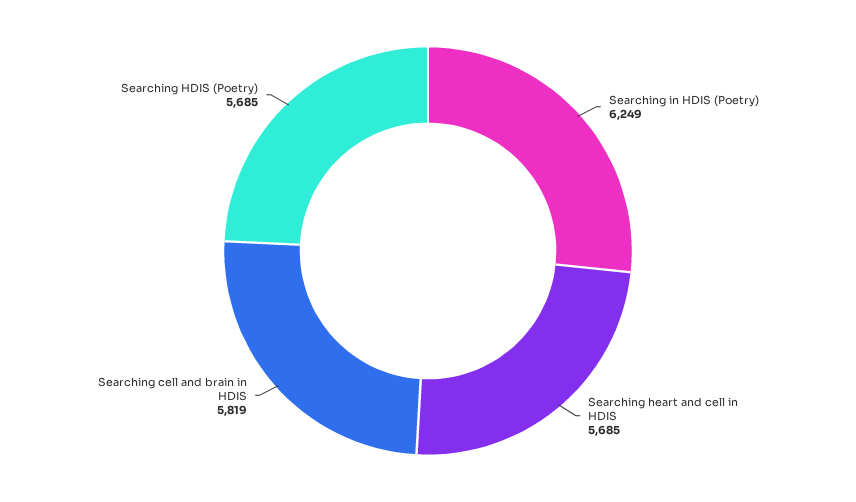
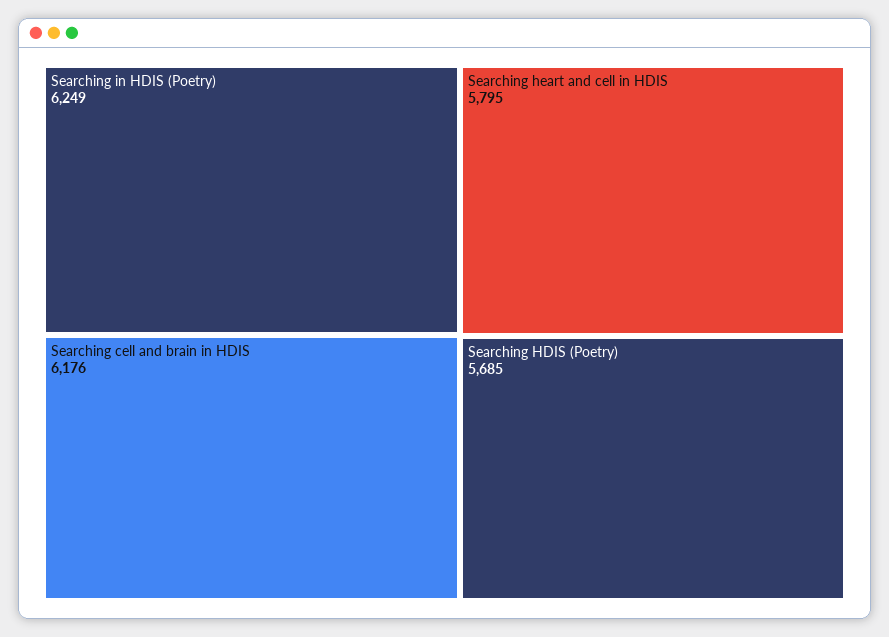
  {
    "Searching in HDIS (Poetry)": 6249,
-   "Searching heart and cell in HDIS": 5685,
+   "Searching heart and cell in HDIS": 5795,
-   "Searching cell and brain in HDIS": 5819,
+   "Searching cell and brain in HDIS": 6176,
    "Searching HDIS (Poetry)": 5685
  }

